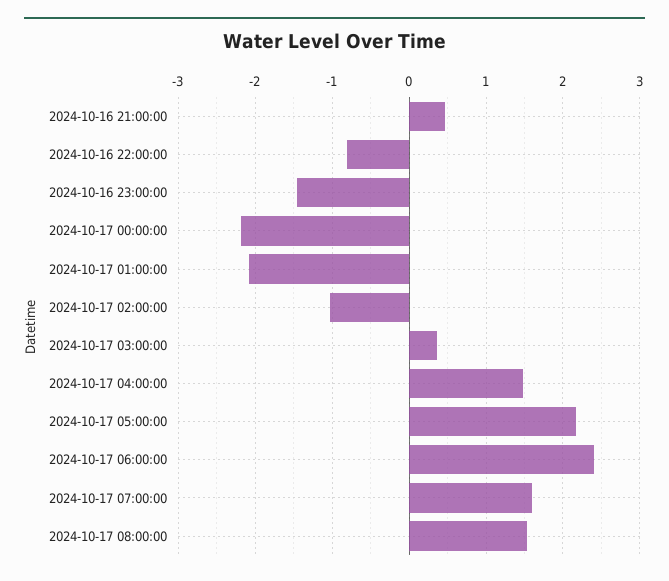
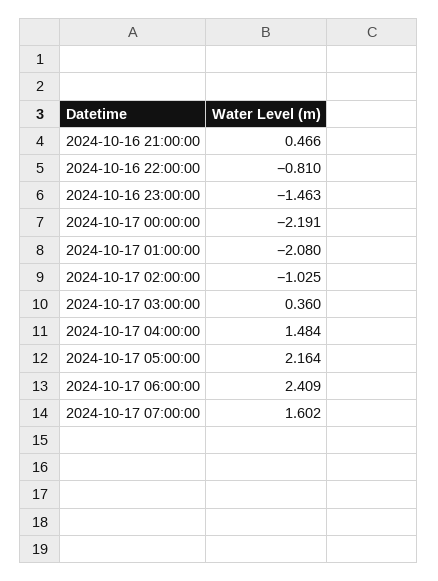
  {
    "2024-10-16 21:00:00": 0.466,
    "2024-10-16 22:00:00": -0.81,
    "2024-10-16 23:00:00": -1.463,
    "2024-10-17 00:00:00": -2.191,
    "2024-10-17 01:00:00": -2.08,
    "2024-10-17 02:00:00": -1.025,
    "2024-10-17 03:00:00": 0.36,
    "2024-10-17 04:00:00": 1.484,
    "2024-10-17 05:00:00": 2.164,
    "2024-10-17 06:00:00": 2.409,
-   "2024-10-17 07:00:00": 1.602,
+   "2024-10-17 07:00:00": 1.602
-   "2024-10-17 08:00:00": 1.5
  }

